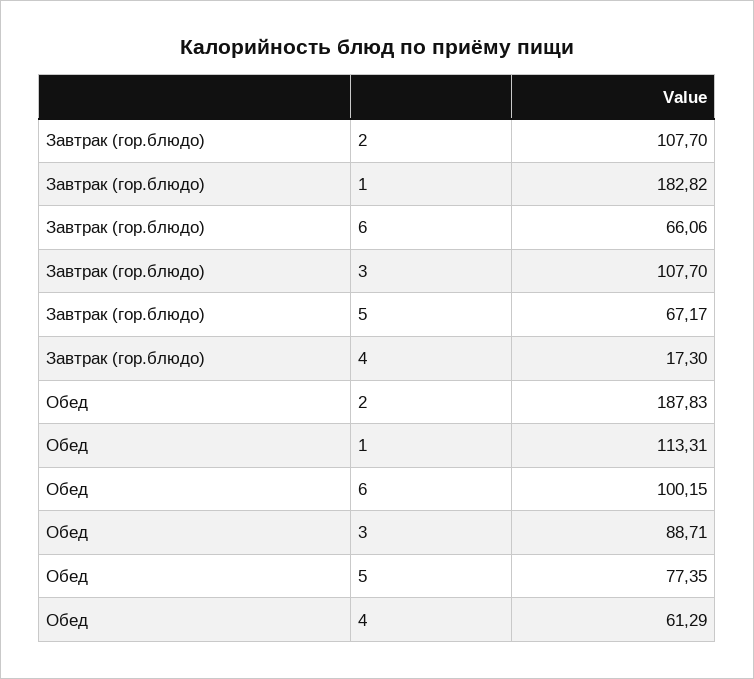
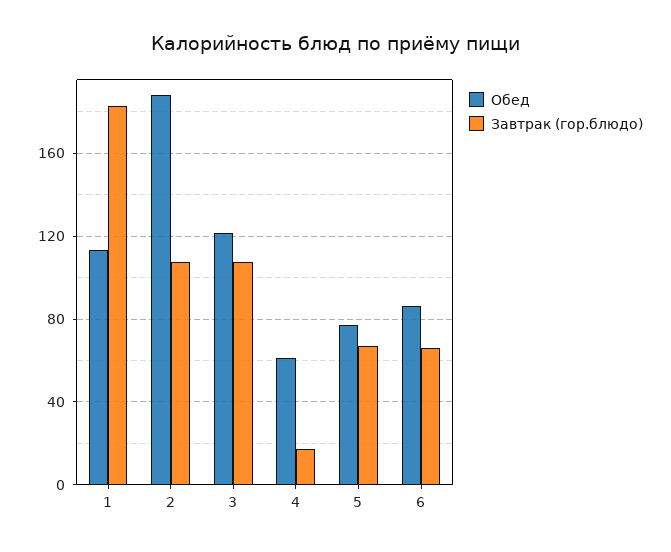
  {
    "Завтрак (гор.блюдо)": {
      "2": 107.7,
      "1": 182.82,
      "6": 66.06,
      "3": 107.7,
      "5": 67.17,
      "4": 17.3
    },
    "Обед": {
      "2": 187.83,
      "1": 113.31,
-     "6": 100.15,
+     "6": 85,
-     "3": 88.71,
+     "3": 120,
      "5": 77.35,
      "4": 61.29
    }
  }

